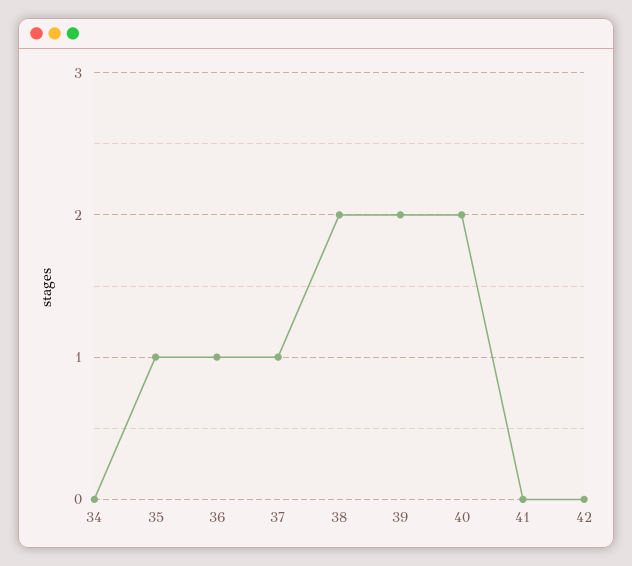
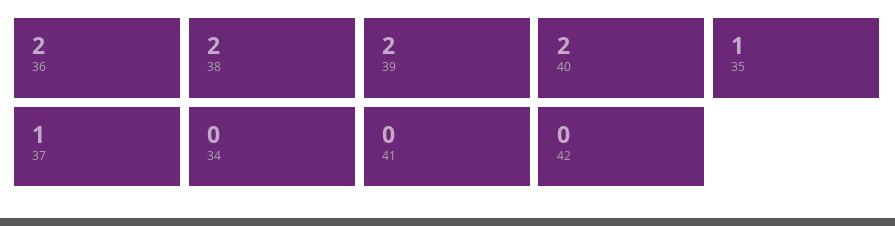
  {
    "34": 0,
    "35": 1,
-   "36": 1,
+   "36": 2,
    "37": 1,
    "38": 2,
    "39": 2,
    "40": 2,
    "41": 0,
    "42": 0
  }

